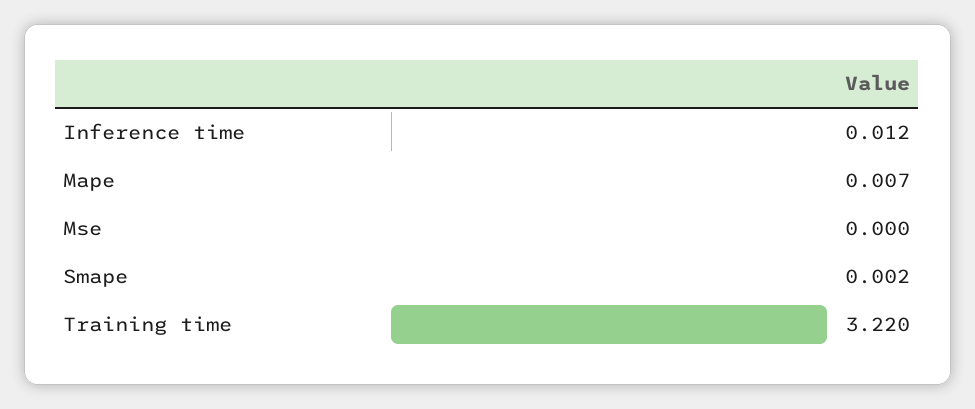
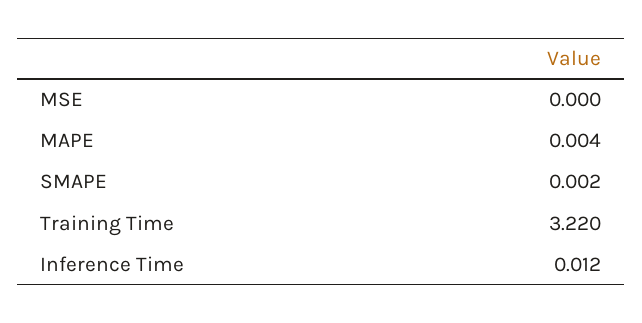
  {
    "Inference time": 0.012,
-   "Mape": 0.007,
+   "Mape": 0.004,
    "Mse": 0,
    "Smape": 0.002,
    "Training time": 3.22
  }

